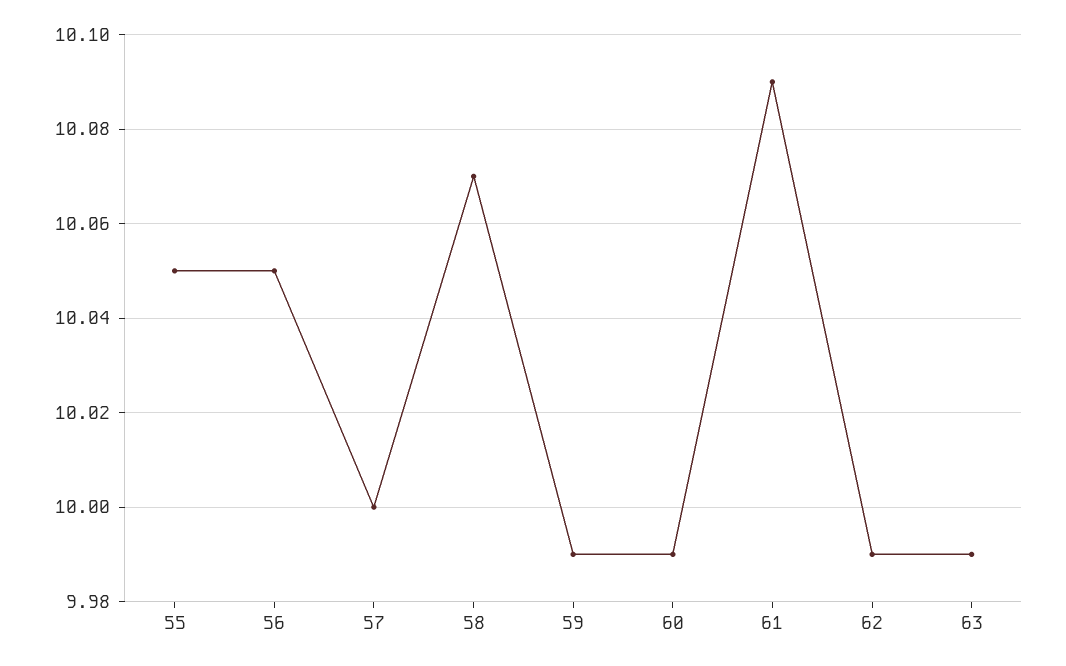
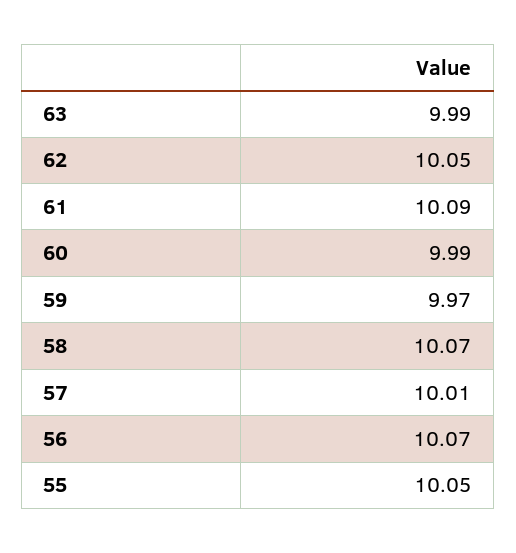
  {
    "55": 10.05,
-   "56": 10.05,
+   "56": 10.07,
-   "57": 10,
+   "57": 10.01,
    "58": 10.07,
-   "59": 9.99,
+   "59": 9.97,
    "60": 9.99,
    "61": 10.09,
-   "62": 9.99,
+   "62": 10.05,
    "63": 9.99
  }

